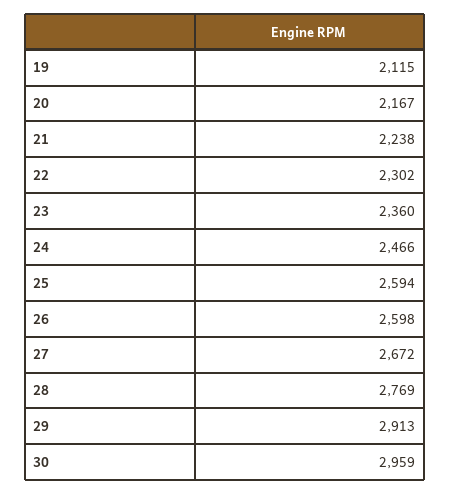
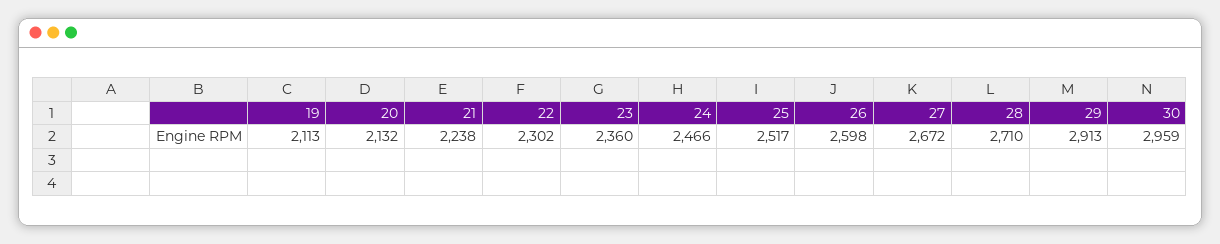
  {
-   "19": 2115,
+   "19": 2113,
-   "20": 2167,
+   "20": 2132,
    "21": 2238,
    "22": 2302,
    "23": 2360,
    "24": 2466,
-   "25": 2594,
+   "25": 2517,
    "26": 2598,
    "27": 2672,
-   "28": 2769,
+   "28": 2710,
    "29": 2913,
    "30": 2959
  }

